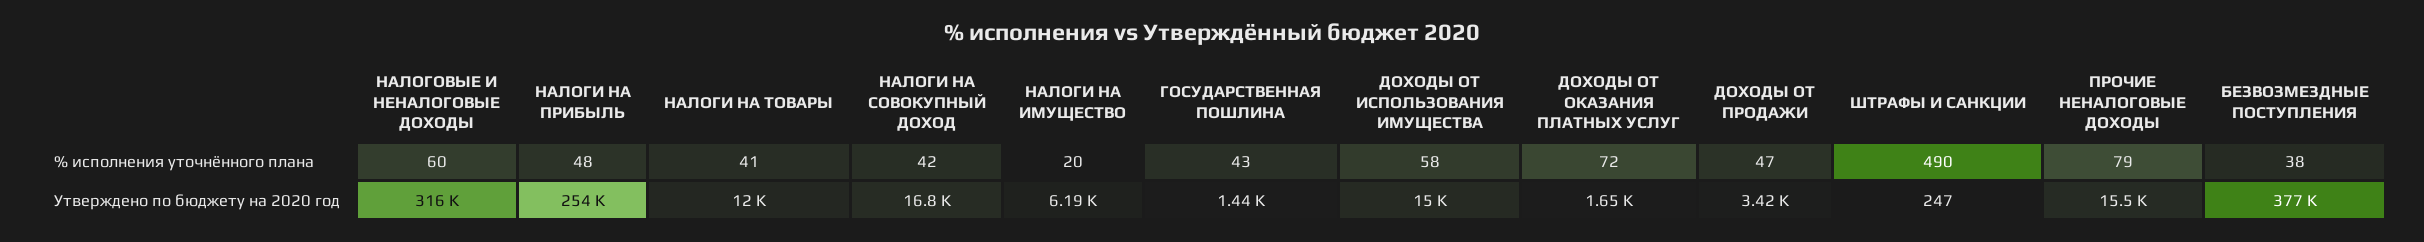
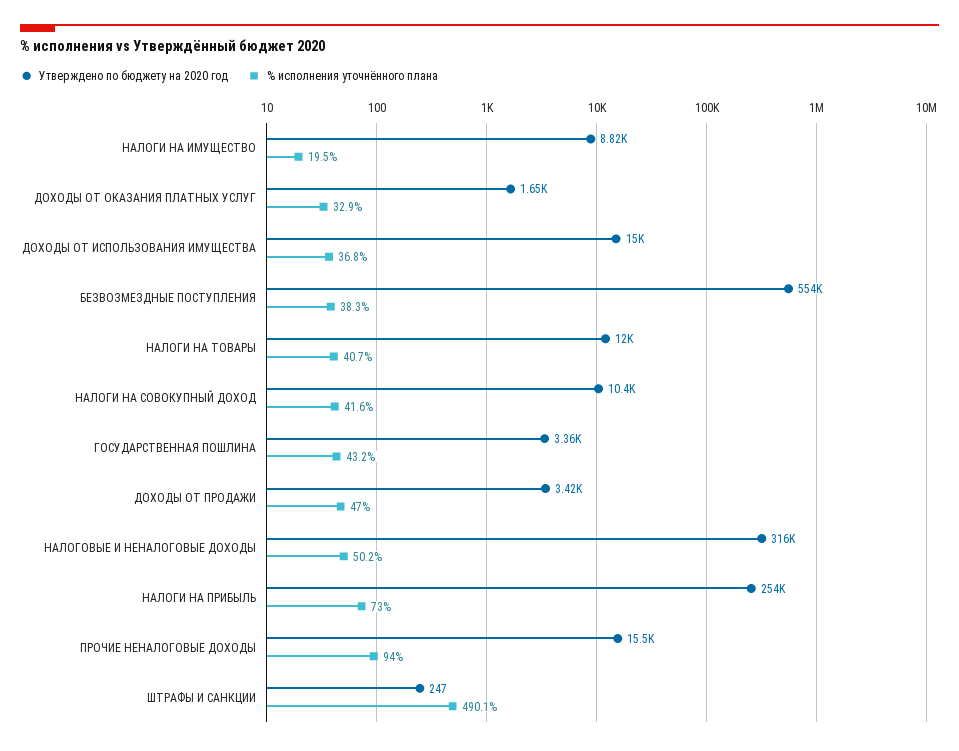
  {
    "% исполнения уточнённого плана": {
-     "НАЛОГОВЫЕ И НЕНАЛОГОВЫЕ ДОХОДЫ": 60,
+     "НАЛОГОВЫЕ И НЕНАЛОГОВЫЕ ДОХОДЫ": 50.2,
-     "НАЛОГИ НА ПРИБЫЛЬ": 48,
+     "НАЛОГИ НА ПРИБЫЛЬ": 73,
      "НАЛОГИ НА ТОВАРЫ": 40.7,
      "НАЛОГИ НА СОВОКУПНЫЙ ДОХОД": 41.6,
      "НАЛОГИ НА ИМУЩЕСТВО": 19.5,
      "ГОСУДАРСТВЕННАЯ ПОШЛИНА": 43.2,
-     "ДОХОДЫ ОТ ИСПОЛЬЗОВАНИЯ ИМУЩЕСТВА": 58,
+     "ДОХОДЫ ОТ ИСПОЛЬЗОВАНИЯ ИМУЩЕСТВА": 36.8,
-     "ДОХОДЫ ОТ ОКАЗАНИЯ ПЛАТНЫХ УСЛУГ": 72,
+     "ДОХОДЫ ОТ ОКАЗАНИЯ ПЛАТНЫХ УСЛУГ": 32.9,
      "ДОХОДЫ ОТ ПРОДАЖИ": 47,
      "ШТРАФЫ И САНКЦИИ": 490.1,
-     "ПРОЧИЕ НЕНАЛОГОВЫЕ ДОХОДЫ": 79,
+     "ПРОЧИЕ НЕНАЛОГОВЫЕ ДОХОДЫ": 94,
      "БЕЗВОЗМЕЗДНЫЕ ПОСТУПЛЕНИЯ": 38.3
    },
    "Утверждено по бюджету на 2020 год": {
      "НАЛОГОВЫЕ И НЕНАЛОГОВЫЕ ДОХОДЫ": 316000,
      "НАЛОГИ НА ПРИБЫЛЬ": 254000,
      "НАЛОГИ НА ТОВАРЫ": 12000,
-     "НАЛОГИ НА СОВОКУПНЫЙ ДОХОД": 16800,
+     "НАЛОГИ НА СОВОКУПНЫЙ ДОХОД": 10400,
-     "НАЛОГИ НА ИМУЩЕСТВО": 6190,
+     "НАЛОГИ НА ИМУЩЕСТВО": 8820,
-     "ГОСУДАРСТВЕННАЯ ПОШЛИНА": 1440,
+     "ГОСУДАРСТВЕННАЯ ПОШЛИНА": 3360,
      "ДОХОДЫ ОТ ИСПОЛЬЗОВАНИЯ ИМУЩЕСТВА": 15000,
      "ДОХОДЫ ОТ ОКАЗАНИЯ ПЛАТНЫХ УСЛУГ": 1650,
      "ДОХОДЫ ОТ ПРОДАЖИ": 3420,
      "ШТРАФЫ И САНКЦИИ": 247,
      "ПРОЧИЕ НЕНАЛОГОВЫЕ ДОХОДЫ": 15500,
-     "БЕЗВОЗМЕЗДНЫЕ ПОСТУПЛЕНИЯ": 377000
+     "БЕЗВОЗМЕЗДНЫЕ ПОСТУПЛЕНИЯ": 554000
    }
  }

